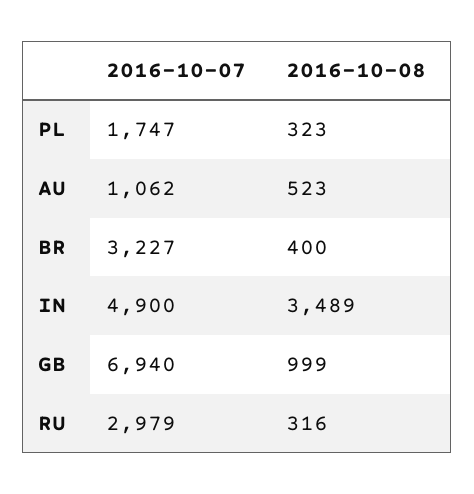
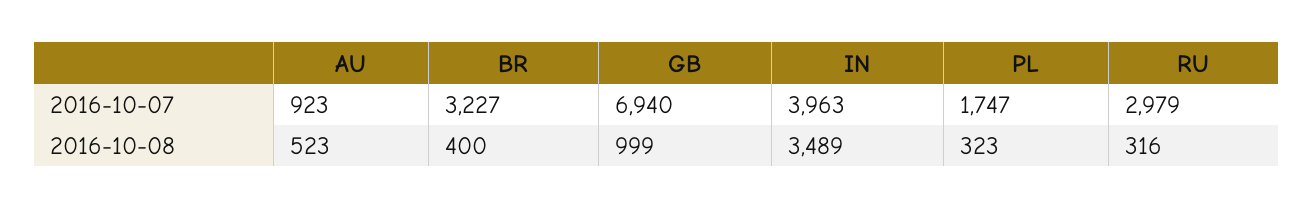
  {
    "2016-10-07": {
      "PL": 1747,
-     "AU": 1062,
+     "AU": 923,
      "BR": 3227,
-     "IN": 4900,
+     "IN": 3963,
      "GB": 6940,
      "RU": 2979
    },
    "2016-10-08": {
      "PL": 323,
      "AU": 523,
      "BR": 400,
      "IN": 3489,
      "GB": 999,
      "RU": 316
    }
  }

